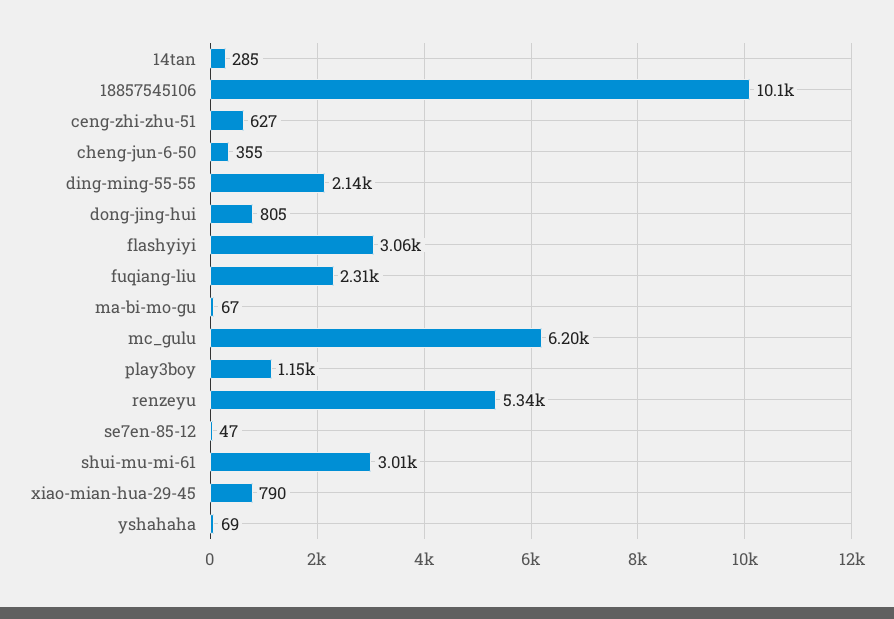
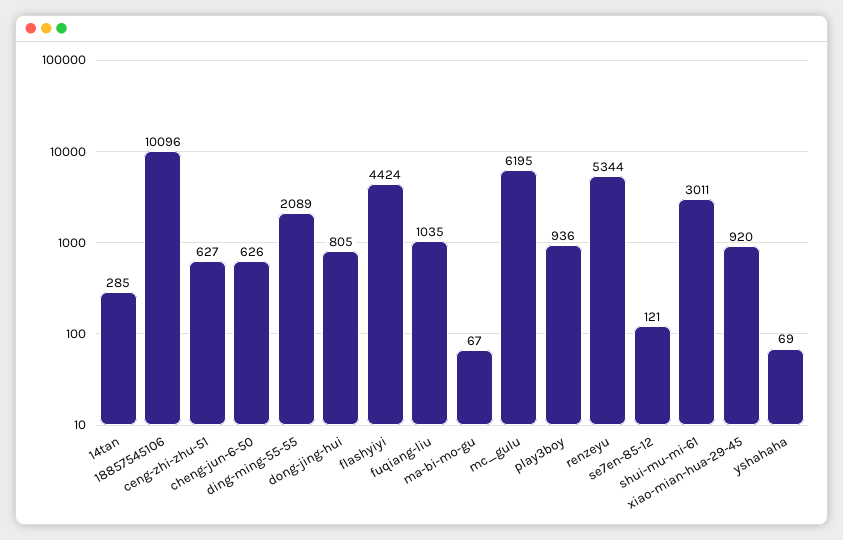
  {
    "14tan": 285,
    "18857545106": 10096,
    "ceng-zhi-zhu-51": 627,
-   "cheng-jun-6-50": 355,
+   "cheng-jun-6-50": 626,
-   "ding-ming-55-55": 2140,
+   "ding-ming-55-55": 2089,
    "dong-jing-hui": 805,
-   "flashyiyi": 3060,
+   "flashyiyi": 4424,
-   "fuqiang-liu": 2310,
+   "fuqiang-liu": 1035,
    "ma-bi-mo-gu": 67,
    "mc_gulu": 6195,
-   "play3boy": 1150,
+   "play3boy": 936,
    "renzeyu": 5344,
-   "se7en-85-12": 47,
+   "se7en-85-12": 121,
    "shui-mu-mi-61": 3011,
-   "xiao-mian-hua-29-45": 790,
+   "xiao-mian-hua-29-45": 920,
    "yshahaha": 69
  }

